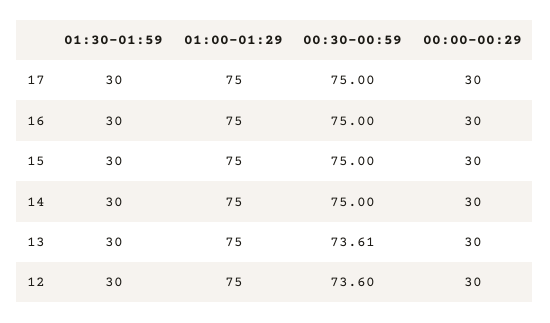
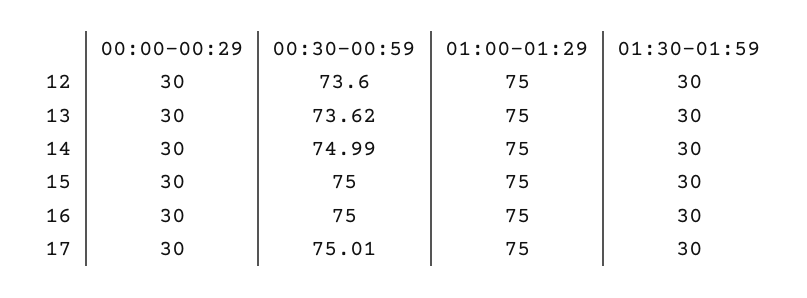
  {
    "01:30-01:59": {
      "17": 30,
      "16": 30,
      "15": 30,
      "14": 30,
      "13": 30,
      "12": 30
    },
    "01:00-01:29": {
      "17": 75,
      "16": 75,
      "15": 75,
      "14": 75,
      "13": 75,
      "12": 75
    },
    "00:30-00:59": {
-     "17": 75,
+     "17": 75.01,
      "16": 75,
      "15": 75,
-     "14": 75,
+     "14": 74.99,
-     "13": 73.61,
+     "13": 73.62,
      "12": 73.6
    },
    "00:00-00:29": {
      "17": 30,
      "16": 30,
      "15": 30,
      "14": 30,
      "13": 30,
      "12": 30
    }
  }

